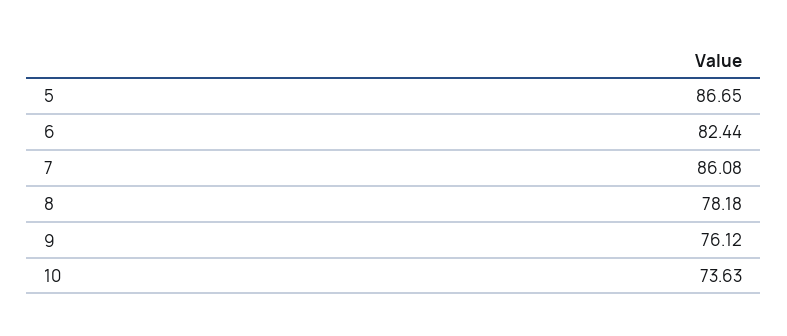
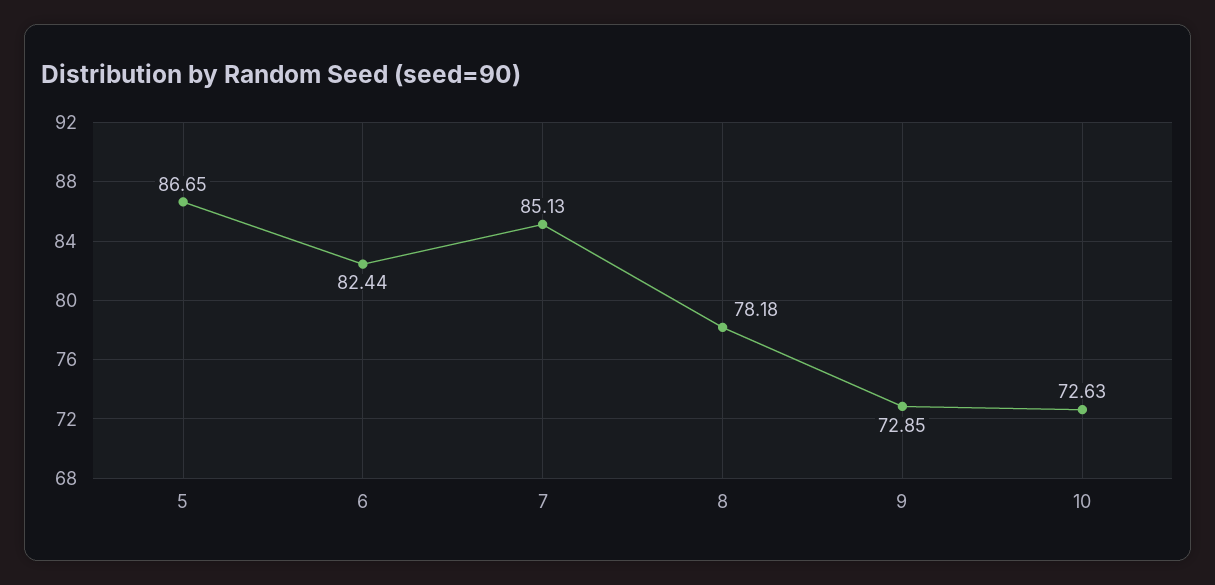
  {
    "5": 86.65,
    "6": 82.44,
-   "7": 86.08,
+   "7": 85.13,
    "8": 78.18,
-   "9": 76.12,
+   "9": 72.85,
-   "10": 73.63
+   "10": 72.63
  }

